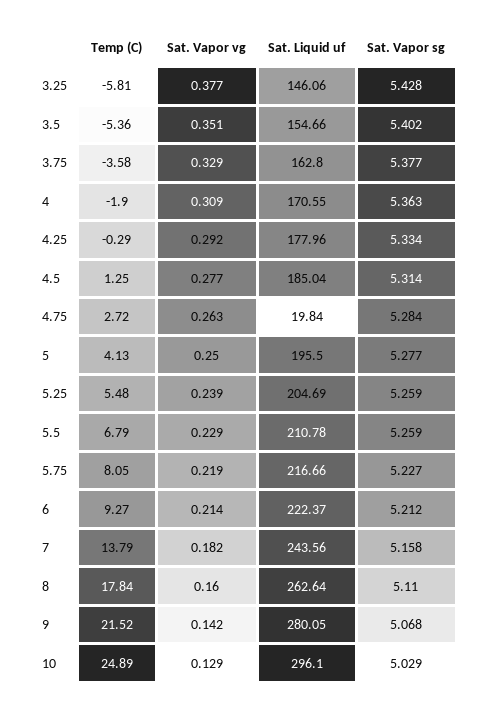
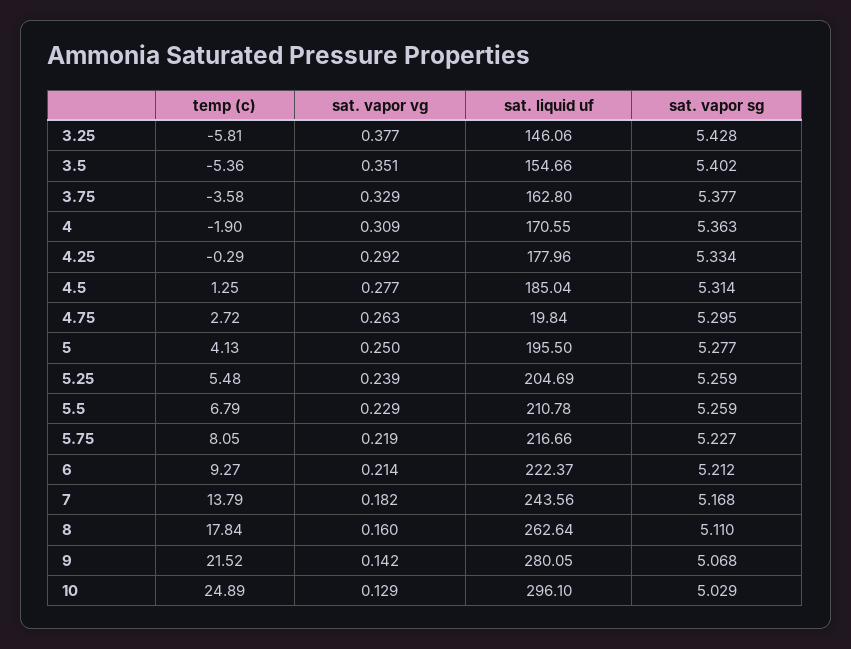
  {
    "Temp (C)": {
      "3.25": -5.81,
      "3.5": -5.36,
      "3.75": -3.58,
      "4": -1.9,
      "4.25": -0.29,
      "4.5": 1.25,
      "4.75": 2.72,
      "5": 4.13,
      "5.25": 5.48,
      "5.5": 6.79,
      "5.75": 8.05,
      "6": 9.27,
      "7": 13.79,
      "8": 17.84,
      "9": 21.52,
      "10": 24.89
    },
    "Sat. Vapor vg": {
      "3.25": 0.377,
      "3.5": 0.351,
      "3.75": 0.329,
      "4": 0.309,
      "4.25": 0.292,
      "4.5": 0.277,
      "4.75": 0.263,
      "5": 0.25,
      "5.25": 0.239,
      "5.5": 0.229,
      "5.75": 0.219,
      "6": 0.214,
      "7": 0.182,
      "8": 0.16,
      "9": 0.142,
      "10": 0.129
    },
    "Sat. Liquid uf": {
      "3.25": 146.06,
      "3.5": 154.66,
      "3.75": 162.8,
      "4": 170.55,
      "4.25": 177.96,
      "4.5": 185.04,
      "4.75": 19.84,
      "5": 195.5,
      "5.25": 204.69,
      "5.5": 210.78,
      "5.75": 216.66,
      "6": 222.37,
      "7": 243.56,
      "8": 262.64,
      "9": 280.05,
      "10": 296.1
    },
    "Sat. Vapor sg": {
      "3.25": 5.428,
      "3.5": 5.402,
      "3.75": 5.377,
      "4": 5.363,
      "4.25": 5.334,
      "4.5": 5.314,
-     "4.75": 5.284,
+     "4.75": 5.295,
      "5": 5.277,
      "5.25": 5.259,
      "5.5": 5.259,
      "5.75": 5.227,
      "6": 5.212,
-     "7": 5.158,
+     "7": 5.168,
      "8": 5.11,
      "9": 5.068,
      "10": 5.029
    }
  }

